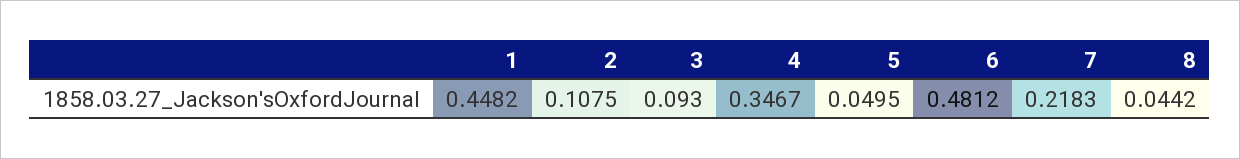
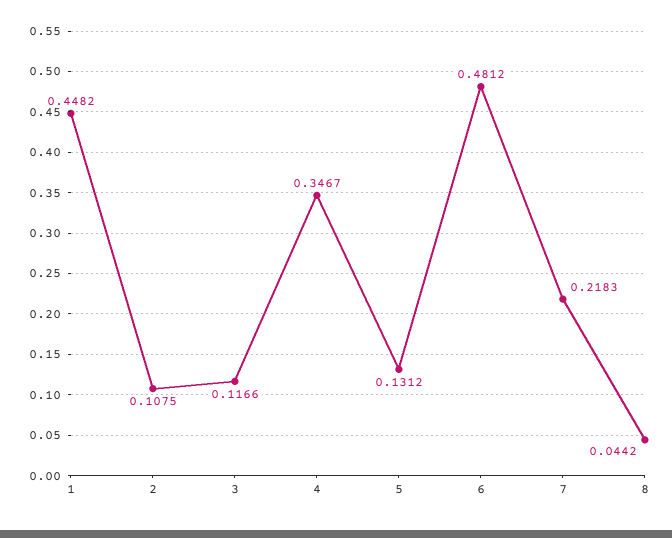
  {
    "1": 0.4482,
    "2": 0.1075,
-   "3": 0.093,
+   "3": 0.1166,
    "4": 0.3467,
-   "5": 0.0495,
+   "5": 0.1312,
    "6": 0.4812,
    "7": 0.2183,
    "8": 0.0442
  }

